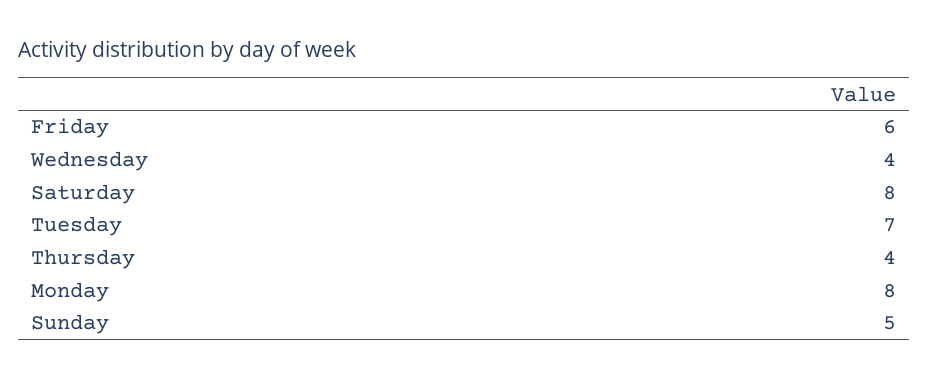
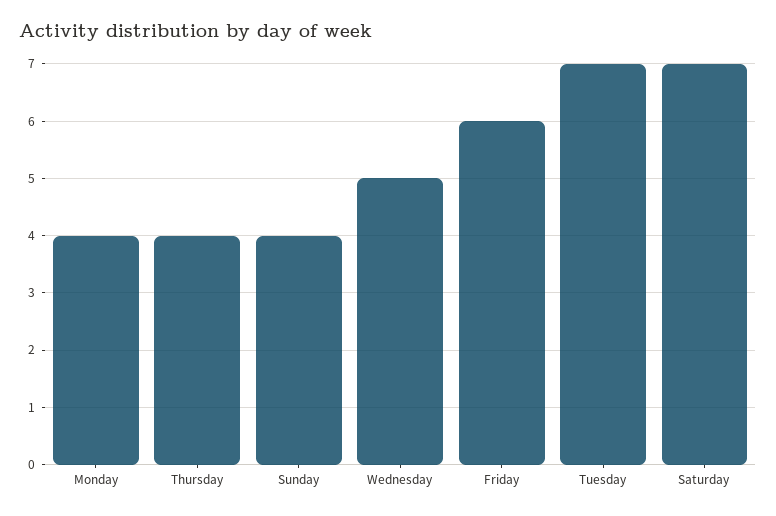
  {
    "Friday": 6,
-   "Wednesday": 4,
+   "Wednesday": 5,
-   "Saturday": 8,
+   "Saturday": 7,
    "Tuesday": 7,
    "Thursday": 4,
-   "Monday": 8,
+   "Monday": 4,
-   "Sunday": 5
+   "Sunday": 4
  }

